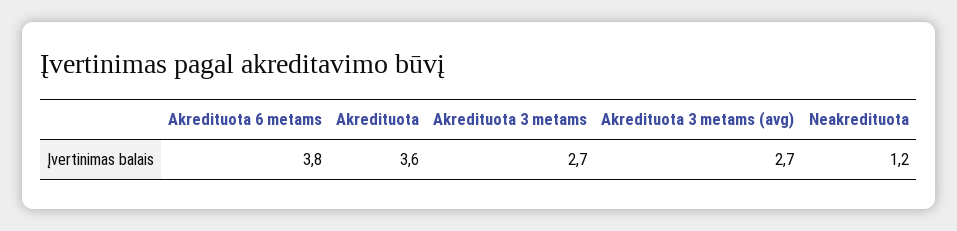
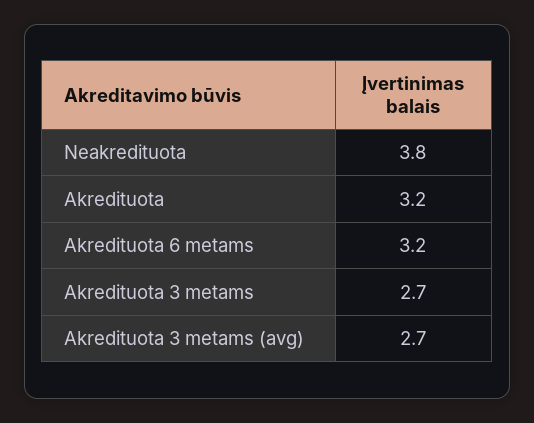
  {
-   "Akredituota 6 metams": 3.8,
+   "Akredituota 6 metams": 3.2,
-   "Akredituota": 3.6,
+   "Akredituota": 3.2,
    "Akredituota 3 metams": 2.7,
    "Akredituota 3 metams (avg)": 2.7,
-   "Neakredituota": 1.2
+   "Neakredituota": 3.8
  }

